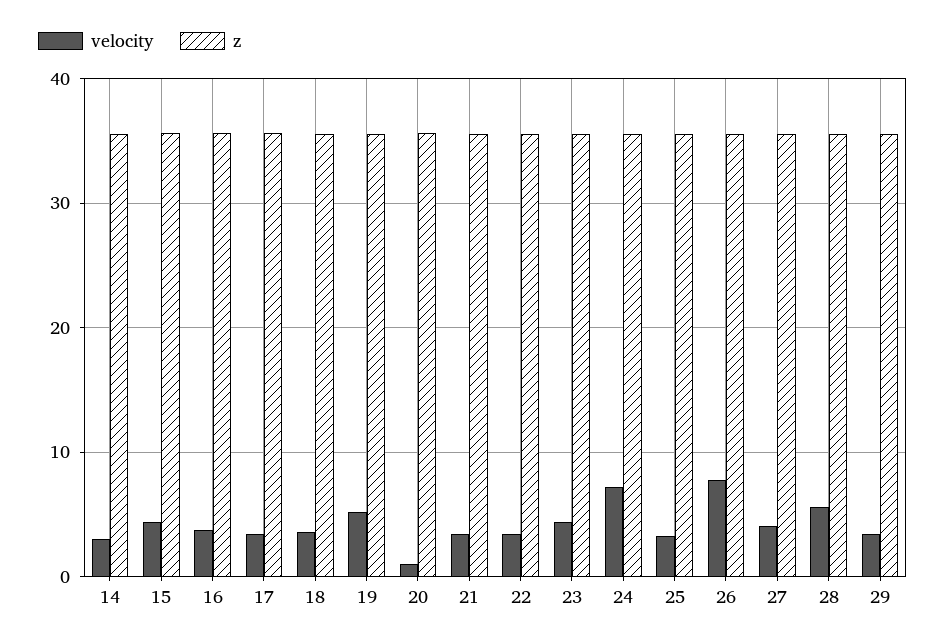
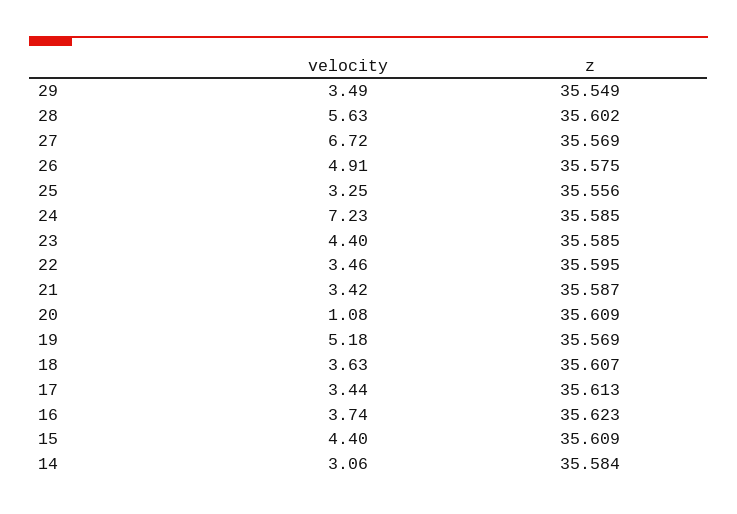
  {
    "velocity": {
      "14": 3.06,
      "15": 4.4,
      "16": 3.74,
      "17": 3.44,
      "18": 3.63,
      "19": 5.18,
      "20": 1.08,
      "21": 3.42,
      "22": 3.46,
      "23": 4.4,
      "24": 7.23,
      "25": 3.25,
-     "26": 8,
+     "26": 4.91,
-     "27": 4,
+     "27": 6.72,
      "28": 5.63,
      "29": 3.49
    },
    "z": {
      "14": 35.584,
      "15": 35.609,
      "16": 35.623,
      "17": 35.613,
      "18": 35.607,
      "19": 35.569,
      "20": 35.609,
      "21": 35.587,
      "22": 35.595,
      "23": 35.585,
      "24": 35.585,
      "25": 35.556,
      "26": 35.575,
      "27": 35.569,
      "28": 35.602,
      "29": 35.549
    }
  }

